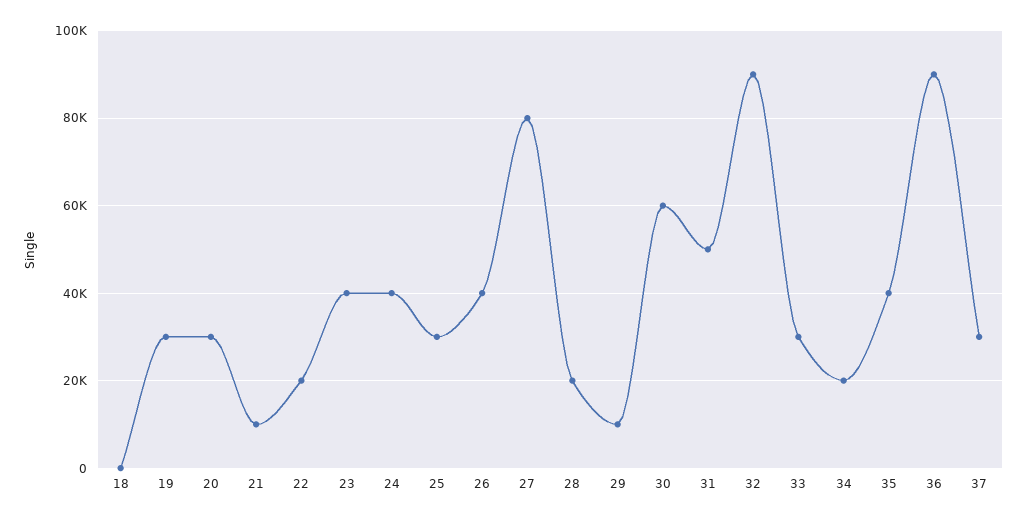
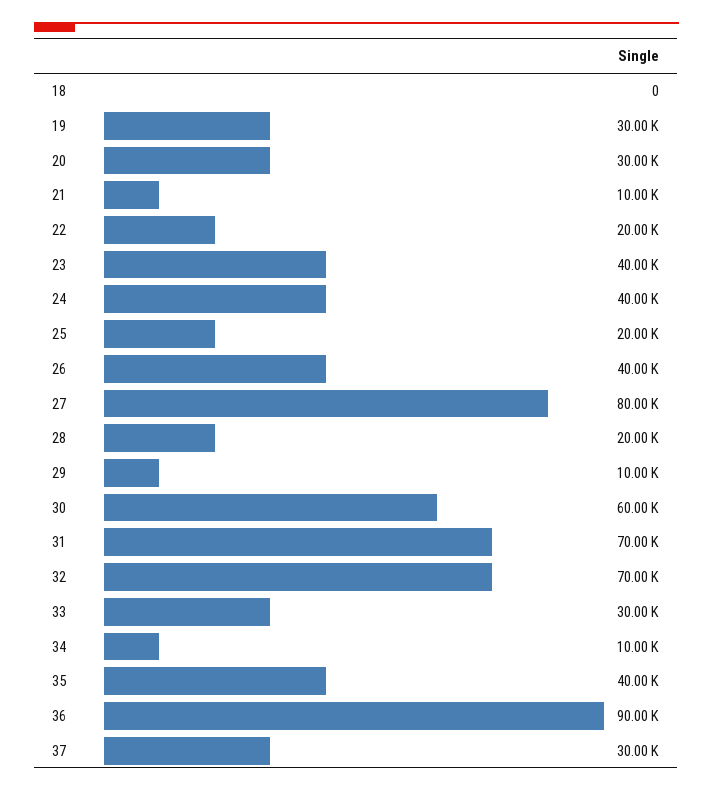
  {
    "18": 0,
    "19": 30000,
    "20": 30000,
    "21": 10000,
    "22": 20000,
    "23": 40000,
    "24": 40000,
-   "25": 30000,
+   "25": 20000,
    "26": 40000,
    "27": 80000,
    "28": 20000,
    "29": 10000,
    "30": 60000,
-   "31": 50000,
+   "31": 70000,
-   "32": 90000,
+   "32": 70000,
    "33": 30000,
-   "34": 20000,
+   "34": 10000,
    "35": 40000,
    "36": 90000,
    "37": 30000
  }

